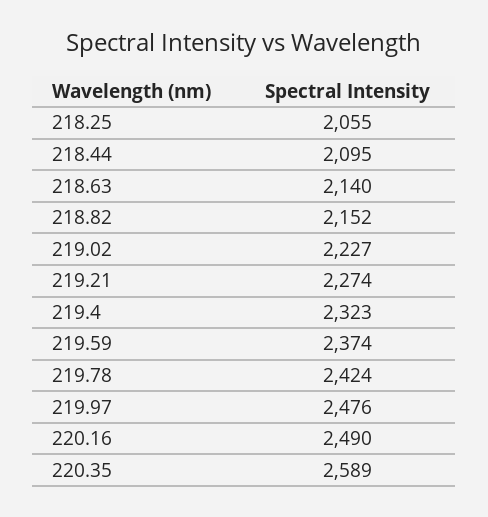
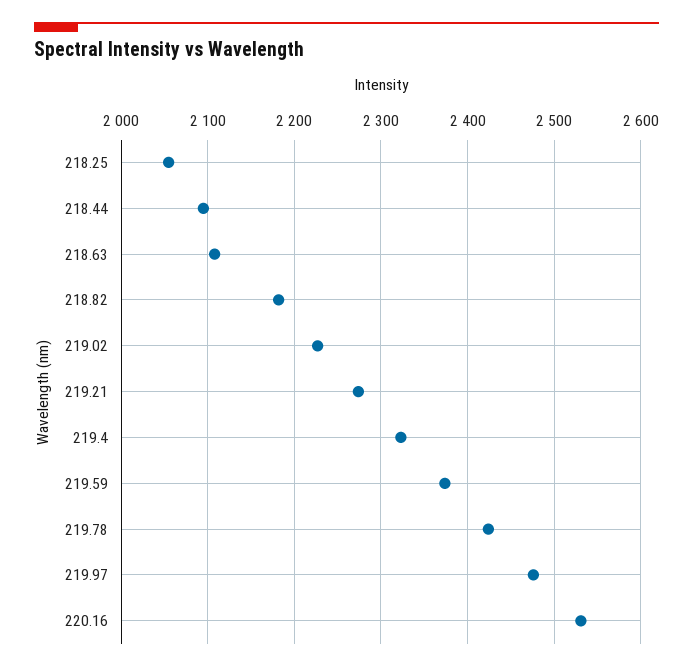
  {
    "218.25": 2055,
    "218.44": 2095,
-   "218.63": 2140,
+   "218.63": 2110,
-   "218.82": 2152,
+   "218.82": 2180,
    "219.02": 2227,
    "219.21": 2274,
    "219.4": 2323,
    "219.59": 2374,
    "219.78": 2424,
    "219.97": 2476,
-   "220.16": 2490,
+   "220.16": 2530
-   "220.35": 2589
  }

